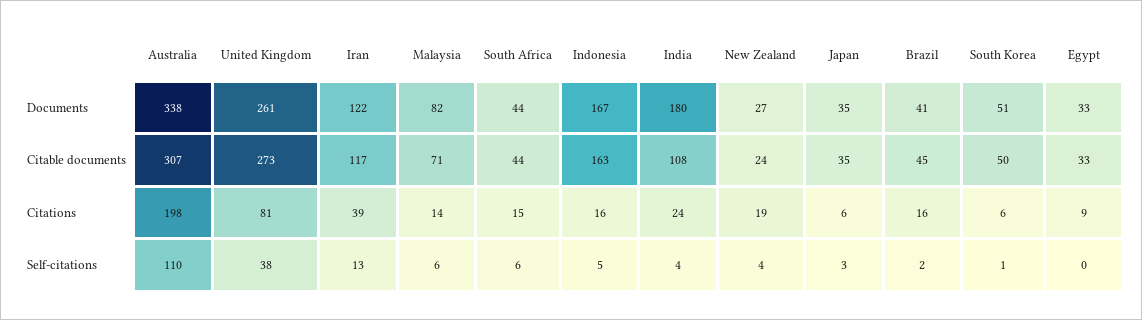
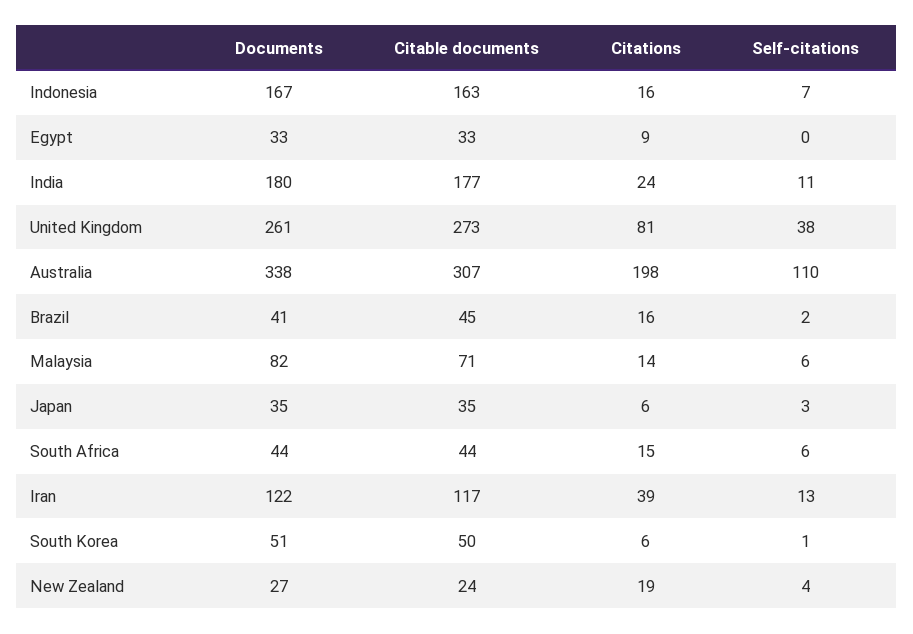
  {
    "Australia": {
      "Documents": 338,
      "Citable documents": 307,
      "Citations": 198,
      "Self-citations": 110
    },
    "United Kingdom": {
      "Documents": 261,
      "Citable documents": 273,
      "Citations": 81,
      "Self-citations": 38
    },
    "Iran": {
      "Documents": 122,
      "Citable documents": 117,
      "Citations": 39,
      "Self-citations": 13
    },
    "Malaysia": {
      "Documents": 82,
      "Citable documents": 71,
      "Citations": 14,
      "Self-citations": 6
    },
    "South Africa": {
      "Documents": 44,
      "Citable documents": 44,
      "Citations": 15,
      "Self-citations": 6
    },
    "Indonesia": {
      "Documents": 167,
      "Citable documents": 163,
      "Citations": 16,
-     "Self-citations": 5
+     "Self-citations": 7
    },
    "India": {
      "Documents": 180,
-     "Citable documents": 108,
+     "Citable documents": 177,
      "Citations": 24,
-     "Self-citations": 4
+     "Self-citations": 11
    },
    "New Zealand": {
      "Documents": 27,
      "Citable documents": 24,
      "Citations": 19,
      "Self-citations": 4
    },
    "Japan": {
      "Documents": 35,
      "Citable documents": 35,
      "Citations": 6,
      "Self-citations": 3
    },
    "Brazil": {
      "Documents": 41,
      "Citable documents": 45,
      "Citations": 16,
      "Self-citations": 2
    },
    "South Korea": {
      "Documents": 51,
      "Citable documents": 50,
      "Citations": 6,
      "Self-citations": 1
    },
    "Egypt": {
      "Documents": 33,
      "Citable documents": 33,
      "Citations": 9,
      "Self-citations": 0
    }
  }

